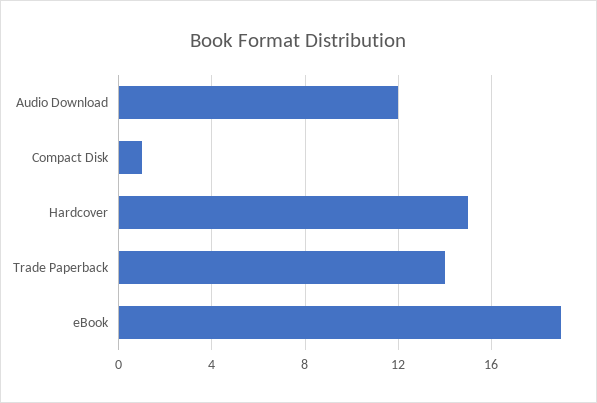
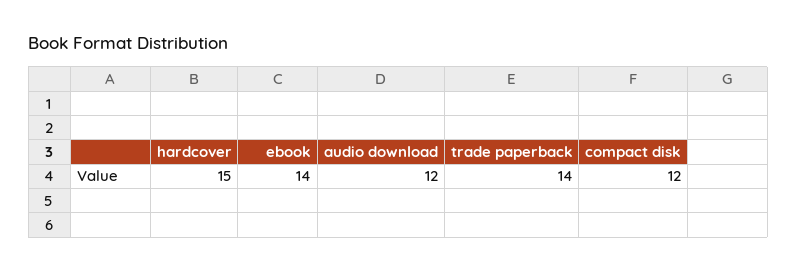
  {
    "Audio Download": 12,
-   "Compact Disk": 1,
+   "Compact Disk": 12,
    "Hardcover": 15,
    "Trade Paperback": 14,
-   "eBook": 19
+   "eBook": 14
  }

